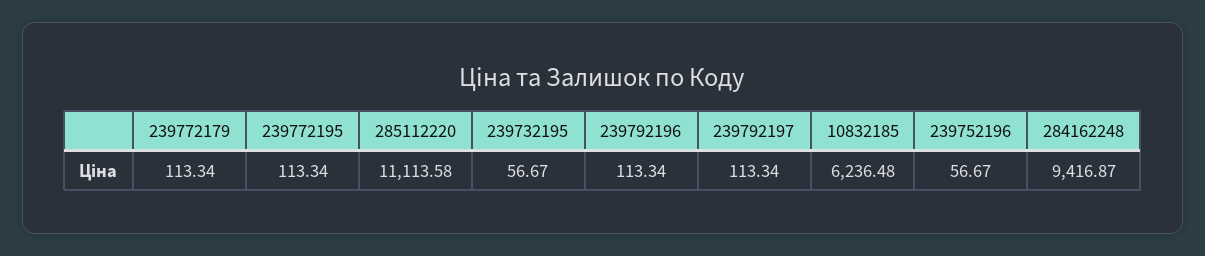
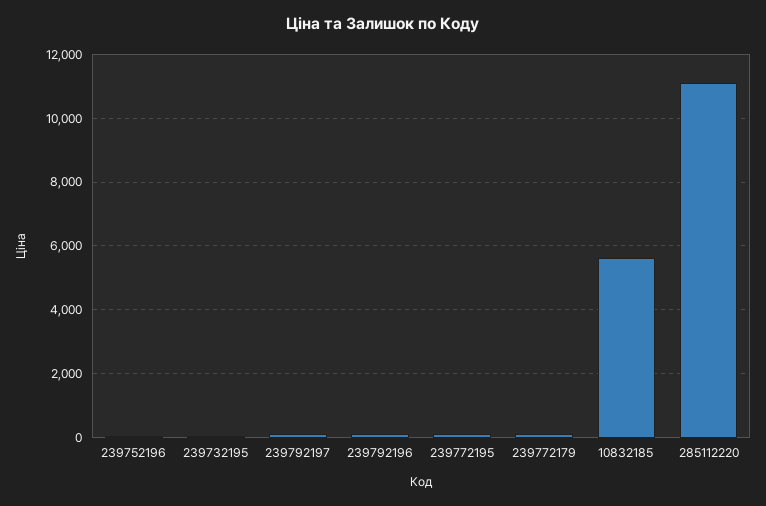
  {
    "239772179": 113.34,
    "239772195": 113.34,
    "285112220": 11113.58,
    "239732195": 56.67,
    "239792196": 113.34,
    "239792197": 113.34,
-   "10832185": 6236.48,
+   "10832185": 5600,
-   "239752196": 56.67,
+   "239752196": 56.67
-   "284162248": 9416.87
  }

